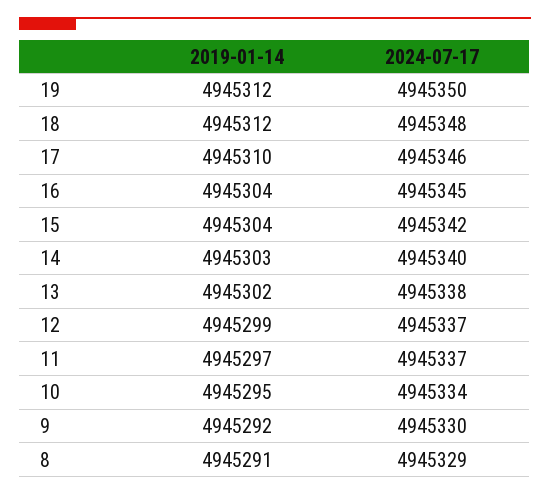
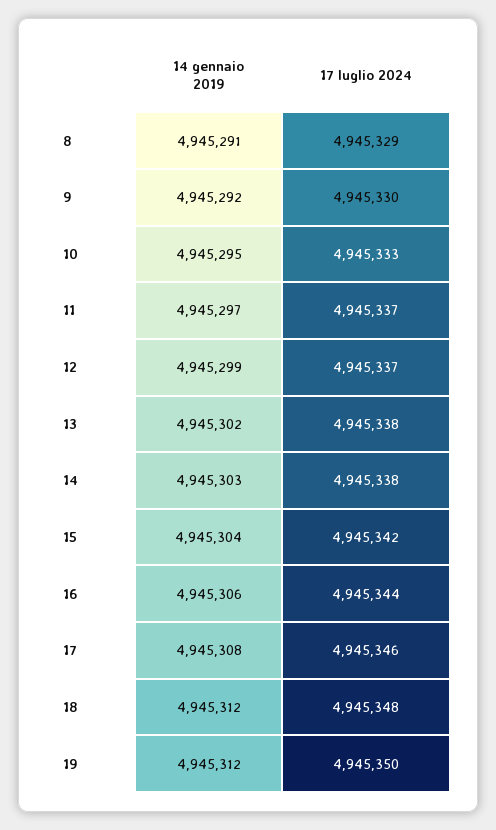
  {
    "2019-01-14": {
      "19": 4945312,
      "18": 4945312,
-     "17": 4945310,
+     "17": 4945308,
-     "16": 4945304,
+     "16": 4945306,
      "15": 4945304,
      "14": 4945303,
      "13": 4945302,
      "12": 4945299,
      "11": 4945297,
      "10": 4945295,
      "9": 4945292,
      "8": 4945291
    },
    "2024-07-17": {
      "19": 4945350,
      "18": 4945348,
      "17": 4945346,
-     "16": 4945345,
+     "16": 4945344,
      "15": 4945342,
-     "14": 4945340,
+     "14": 4945338,
      "13": 4945338,
      "12": 4945337,
      "11": 4945337,
-     "10": 4945334,
+     "10": 4945333,
      "9": 4945330,
      "8": 4945329
    }
  }

